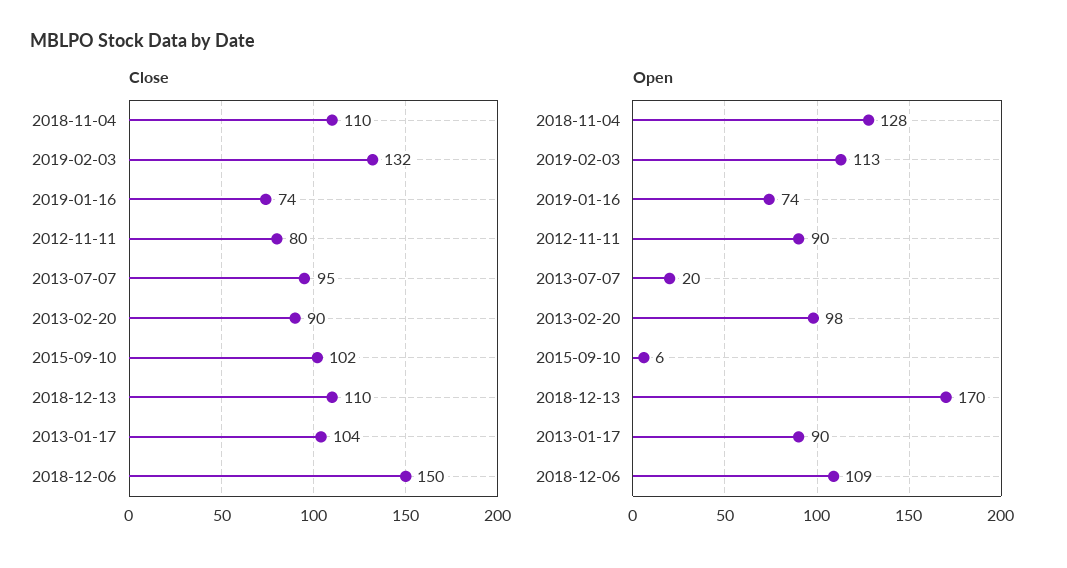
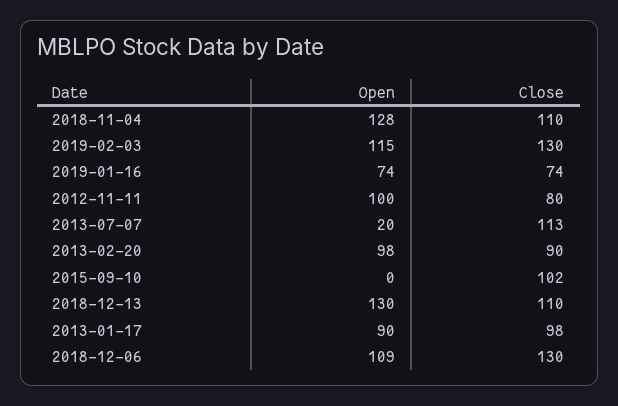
  {
    "Close": {
      "2018-11-04": 110,
-     "2019-02-03": 132,
+     "2019-02-03": 130,
      "2019-01-16": 74,
      "2012-11-11": 80,
-     "2013-07-07": 95,
+     "2013-07-07": 113,
      "2013-02-20": 90,
      "2015-09-10": 102,
      "2018-12-13": 110,
-     "2013-01-17": 104,
+     "2013-01-17": 98,
-     "2018-12-06": 150
+     "2018-12-06": 130
    },
    "Open": {
      "2018-11-04": 128,
-     "2019-02-03": 113,
+     "2019-02-03": 115,
      "2019-01-16": 74,
-     "2012-11-11": 90,
+     "2012-11-11": 100,
      "2013-07-07": 20,
      "2013-02-20": 98,
-     "2015-09-10": 6,
+     "2015-09-10": 0,
-     "2018-12-13": 170,
+     "2018-12-13": 130,
      "2013-01-17": 90,
      "2018-12-06": 109
    }
  }

